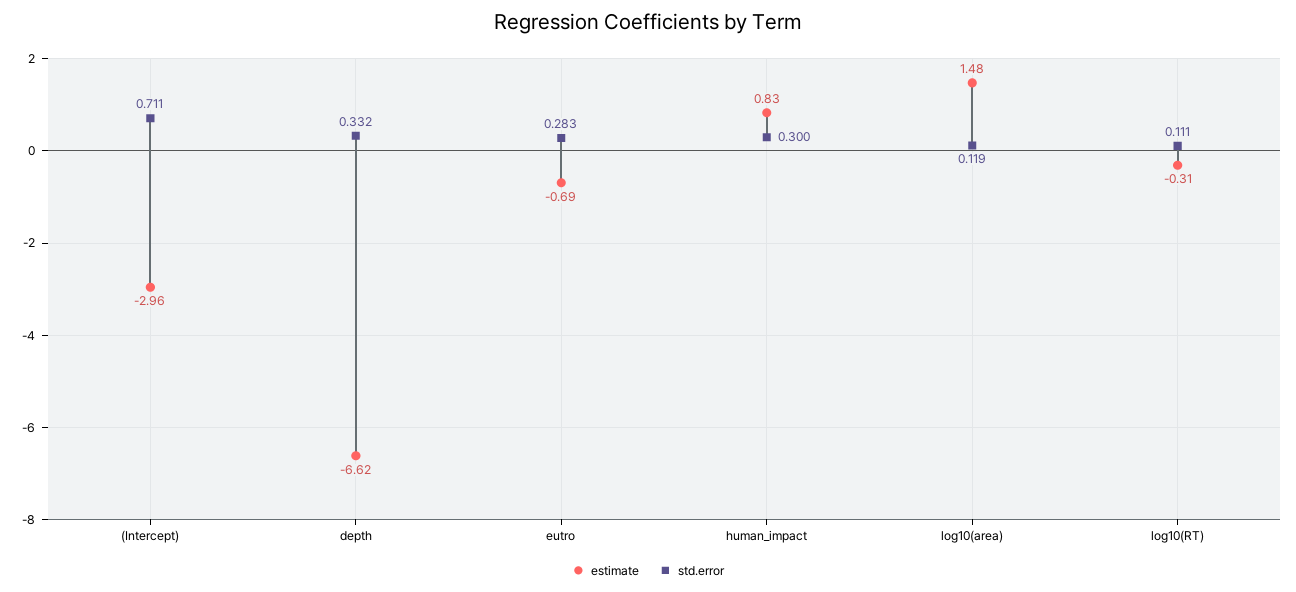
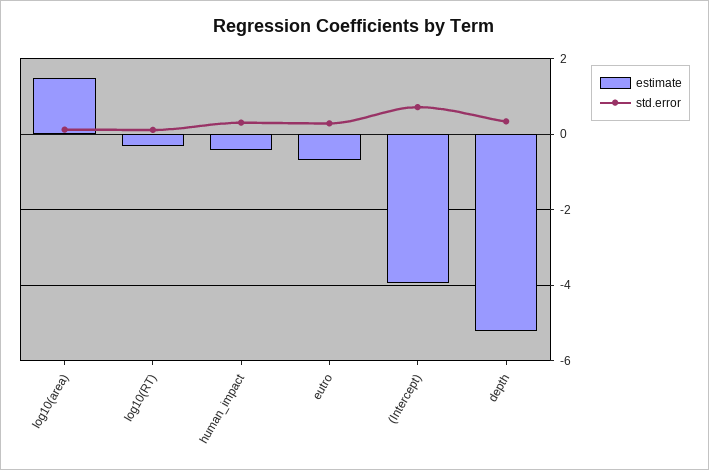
  {
    "estimate": {
-     "(Intercept)": -2.96,
+     "(Intercept)": -4,
-     "depth": -6.62,
+     "depth": -5.2,
      "eutro": -0.69,
-     "human_impact": 0.83,
+     "human_impact": -0.4,
      "log10(area)": 1.48,
      "log10(RT)": -0.31
    },
    "std.error": {
      "(Intercept)": 0.711,
      "depth": 0.332,
      "eutro": 0.283,
      "human_impact": 0.3,
      "log10(area)": 0.119,
      "log10(RT)": 0.111
    }
  }

